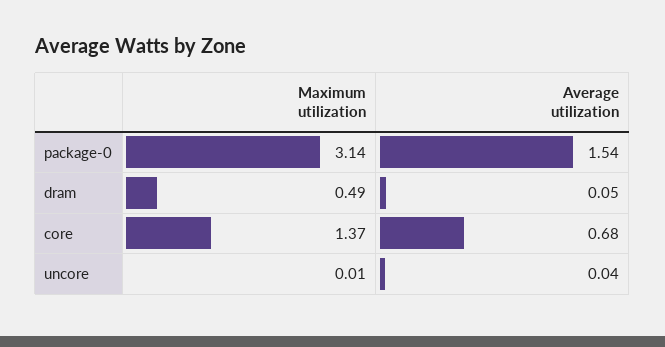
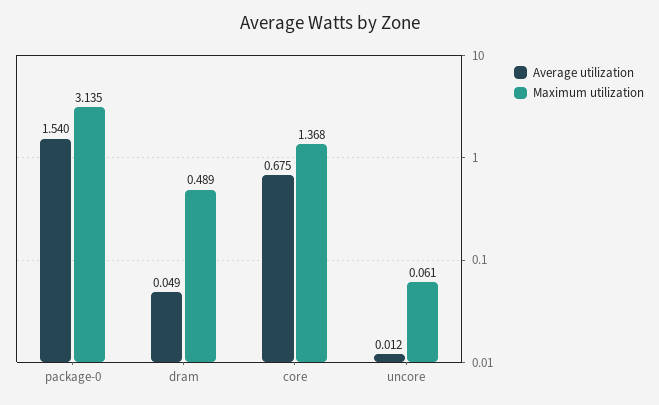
  {
    "Maximum utilization": {
      "package-0": 3.135,
      "dram": 0.489,
      "core": 1.368,
-     "uncore": 0.01
+     "uncore": 0.061
    },
    "Average utilization": {
      "package-0": 1.54,
      "dram": 0.049,
      "core": 0.675,
-     "uncore": 0.04
+     "uncore": 0.012
    }
  }

